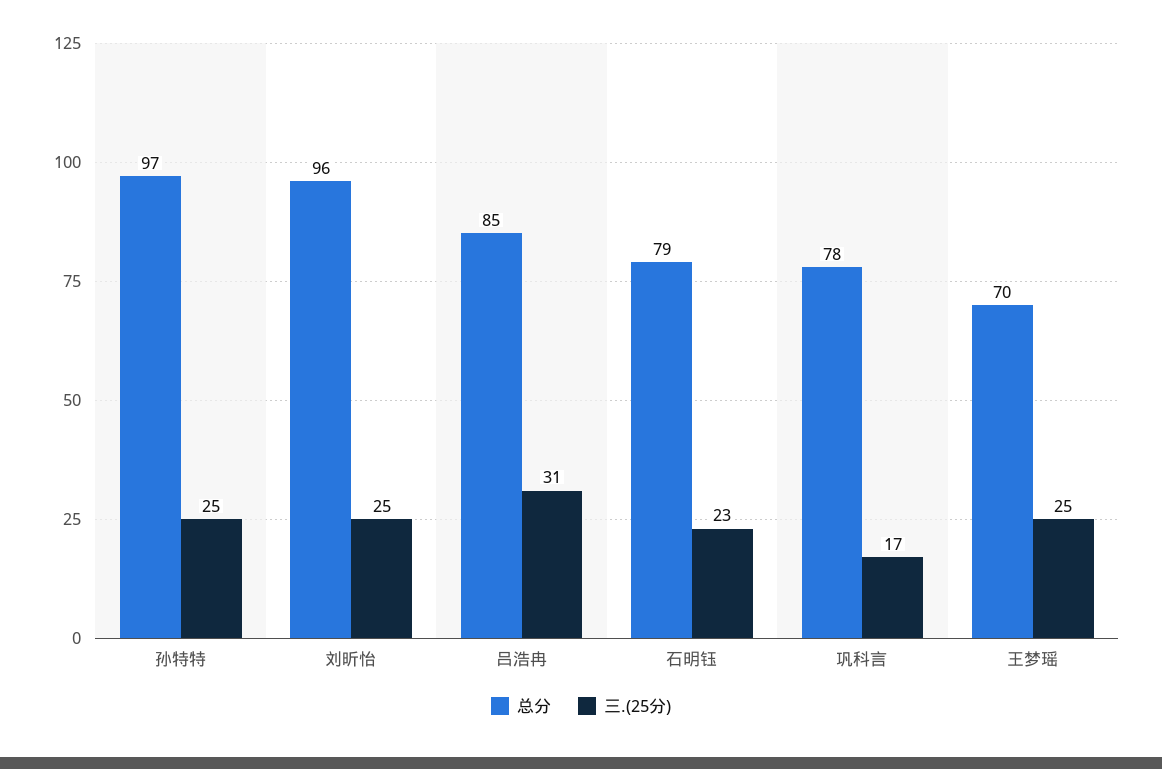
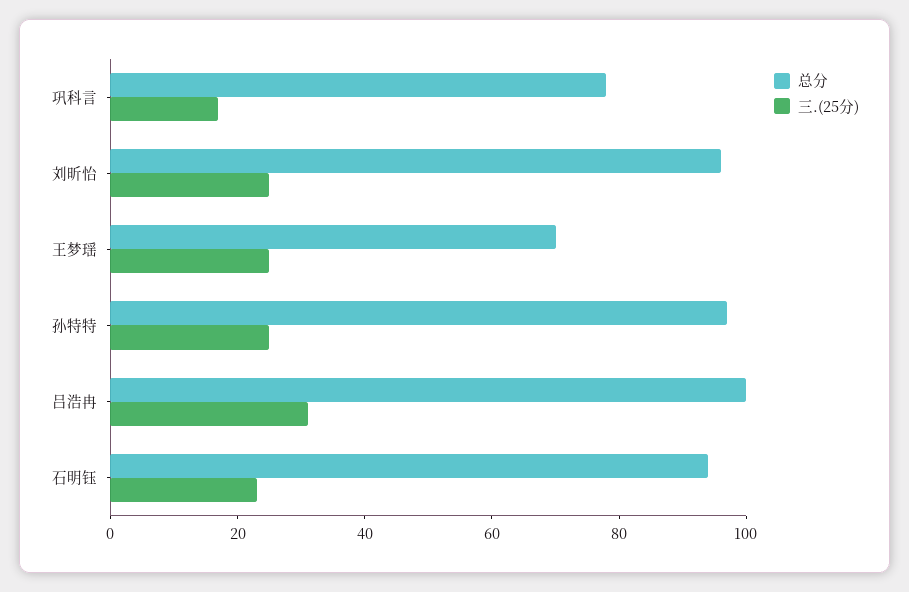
  {
    "总分": {
      "孙特特": 97,
      "刘昕怡": 96,
-     "吕浩冉": 85,
+     "吕浩冉": 100,
-     "石明钰": 79,
+     "石明钰": 95,
      "巩科言": 78,
      "王梦瑶": 70
    },
    "三.(25分)": {
      "孙特特": 25,
      "刘昕怡": 25,
      "吕浩冉": 31,
      "石明钰": 23,
      "巩科言": 17,
      "王梦瑶": 25
    }
  }

